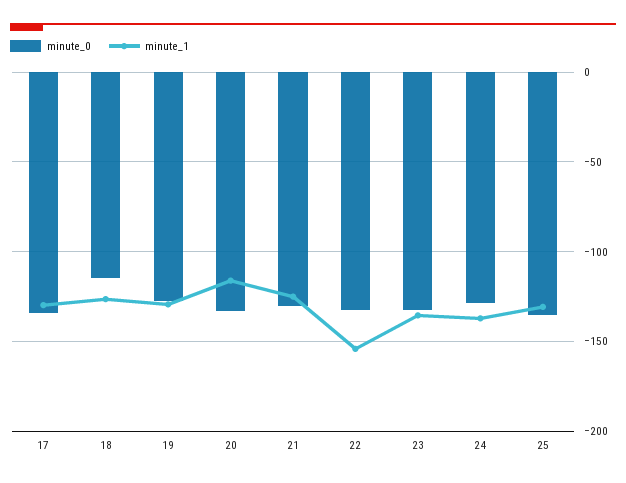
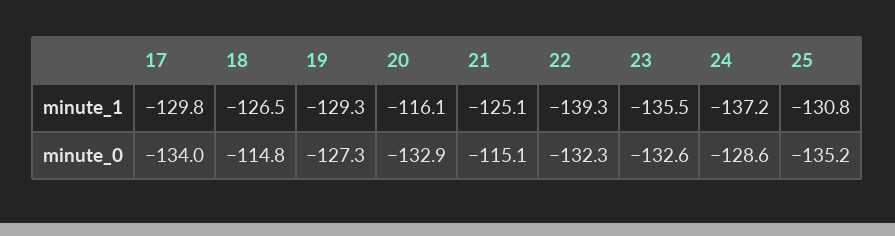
  {
    "minute_0": {
      "17": -134,
      "18": -114.8,
      "19": -127.3,
      "20": -132.9,
-     "21": -130,
+     "21": -115.1,
      "22": -132.3,
      "23": -132.6,
      "24": -128.6,
      "25": -135.2
    },
    "minute_1": {
      "17": -129.8,
      "18": -126.5,
      "19": -129.3,
      "20": -116.1,
      "21": -125.1,
-     "22": -155,
+     "22": -139.3,
      "23": -135.5,
      "24": -137.2,
      "25": -130.8
    }
  }

